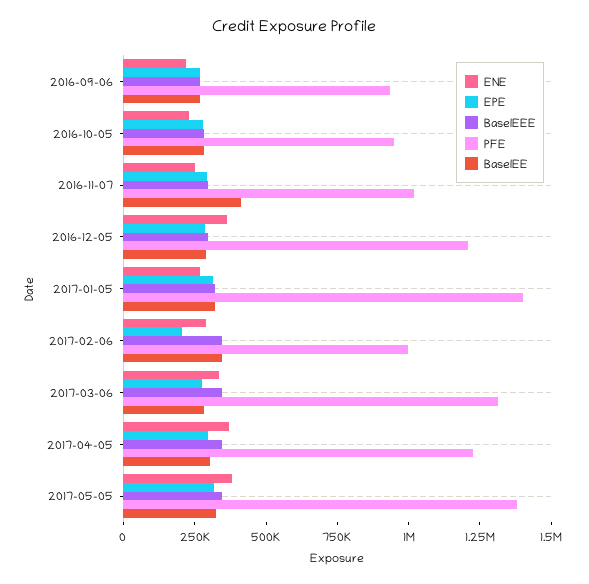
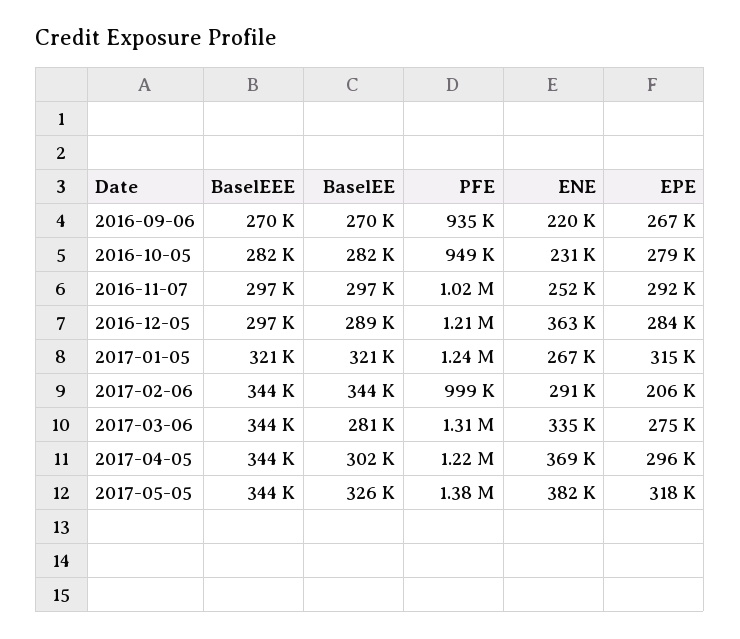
  {
    "ENE": {
      "2016-09-06": 220000,
      "2016-10-05": 231000,
      "2016-11-07": 252000,
      "2016-12-05": 363000,
      "2017-01-05": 267000,
      "2017-02-06": 291000,
      "2017-03-06": 335000,
      "2017-04-05": 369000,
      "2017-05-05": 382000
    },
    "EPE": {
      "2016-09-06": 267000,
      "2016-10-05": 279000,
      "2016-11-07": 292000,
      "2016-12-05": 284000,
      "2017-01-05": 315000,
      "2017-02-06": 206000,
      "2017-03-06": 275000,
      "2017-04-05": 296000,
      "2017-05-05": 318000
    },
    "BaselEEE": {
      "2016-09-06": 270000,
      "2016-10-05": 282000,
      "2016-11-07": 297000,
      "2016-12-05": 297000,
      "2017-01-05": 321000,
      "2017-02-06": 344000,
      "2017-03-06": 344000,
      "2017-04-05": 344000,
      "2017-05-05": 344000
    },
    "PFE": {
      "2016-09-06": 935000,
      "2016-10-05": 949000,
      "2016-11-07": 1020000,
      "2016-12-05": 1210000,
-     "2017-01-05": 1400000,
+     "2017-01-05": 1240000,
      "2017-02-06": 999000,
      "2017-03-06": 1310000,
      "2017-04-05": 1220000,
      "2017-05-05": 1380000
    },
    "BaselEE": {
      "2016-09-06": 270000,
      "2016-10-05": 282000,
-     "2016-11-07": 400000,
+     "2016-11-07": 297000,
      "2016-12-05": 289000,
      "2017-01-05": 321000,
      "2017-02-06": 344000,
      "2017-03-06": 281000,
      "2017-04-05": 302000,
      "2017-05-05": 326000
    }
  }

